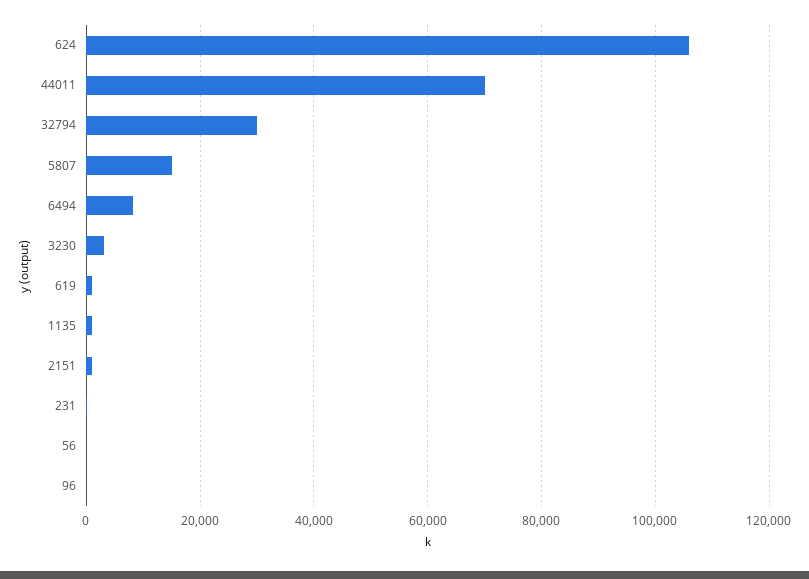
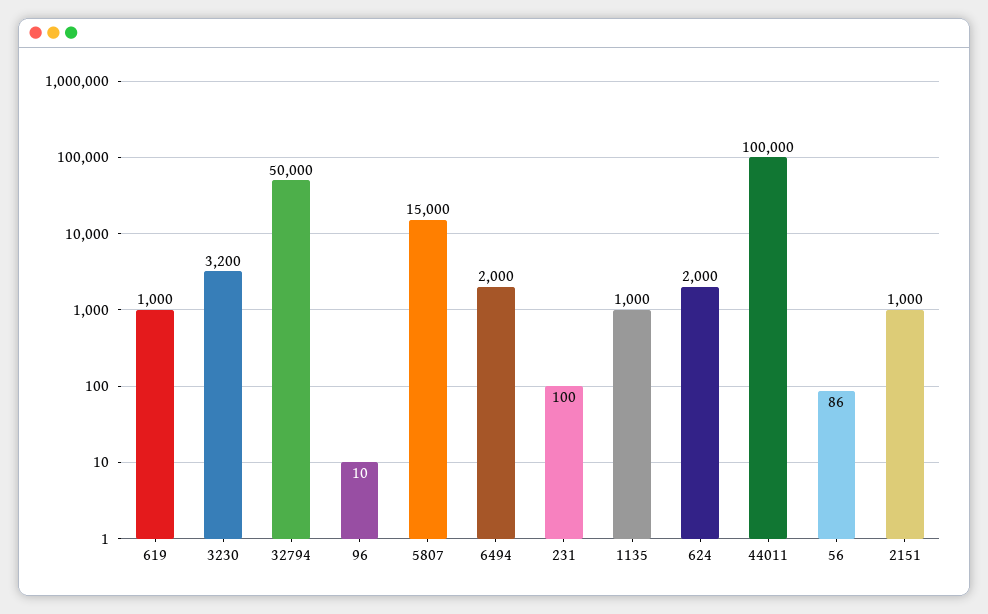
  {
-   "624": 106000,
+   "624": 2000,
-   "44011": 70000,
+   "44011": 100000,
-   "32794": 30000,
+   "32794": 50000,
    "5807": 15000,
-   "6494": 8000,
+   "6494": 2000,
    "3230": 3200,
    "619": 1000,
    "1135": 1000,
    "2151": 1000,
    "231": 100,
    "56": 86,
    "96": 10
  }

